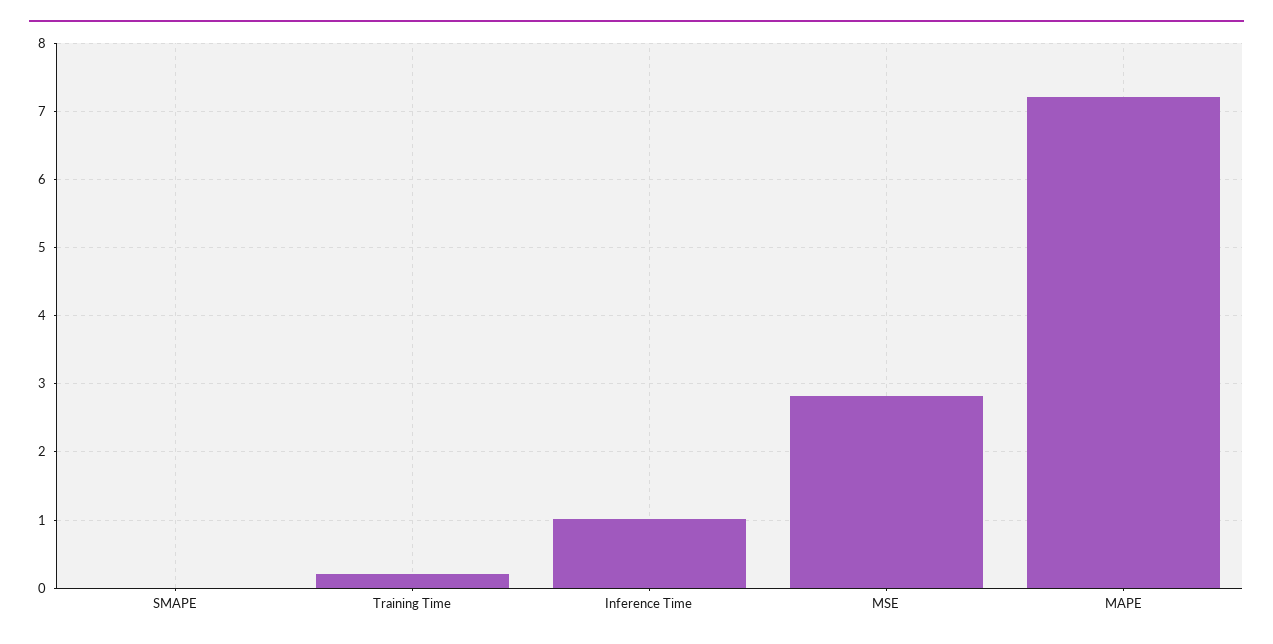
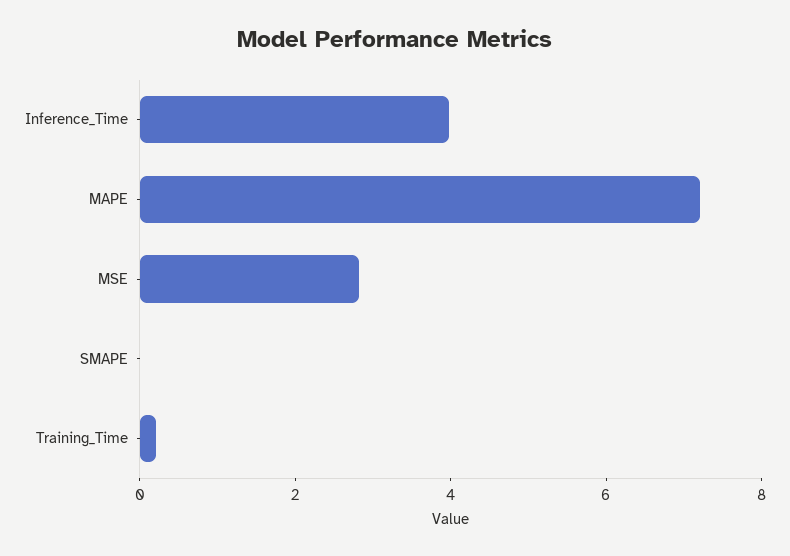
  {
    "SMAPE": 0,
    "Training Time": 0.2,
-   "Inference Time": 1,
+   "Inference Time": 4,
    "MSE": 2.8,
    "MAPE": 7.2
  }

